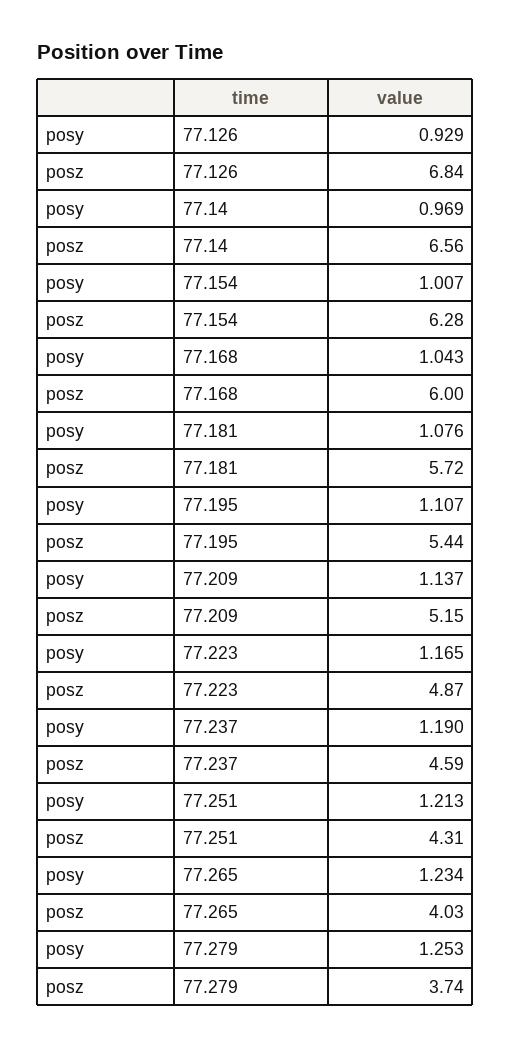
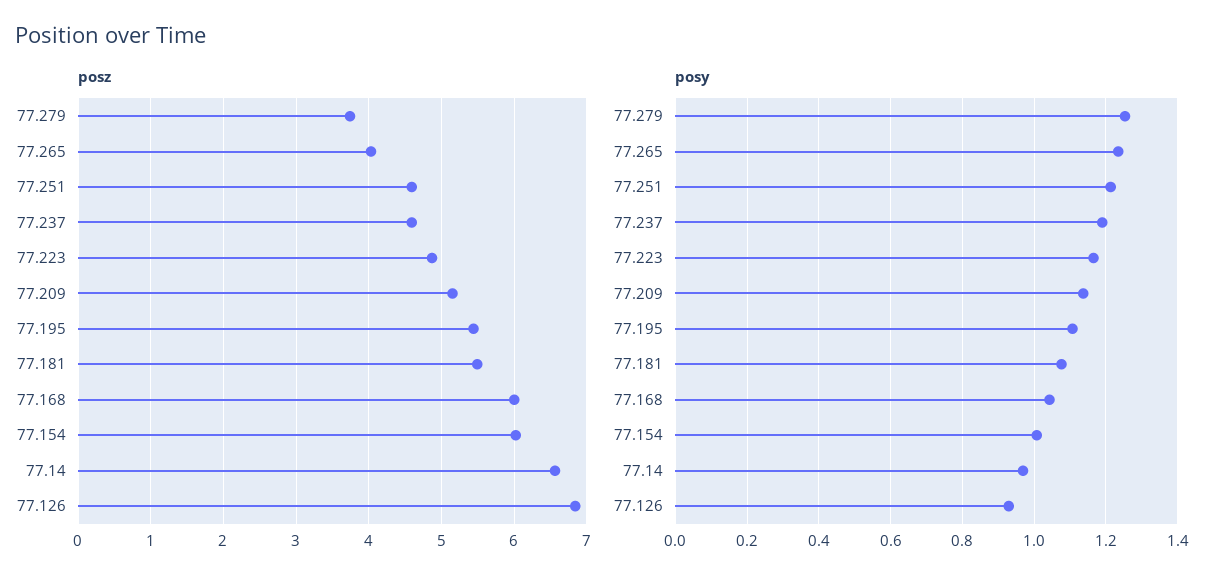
  {
    "posy": {
      "77.126": 0.929,
      "77.14": 0.969,
      "77.154": 1.007,
      "77.168": 1.043,
      "77.181": 1.076,
      "77.195": 1.107,
      "77.209": 1.137,
      "77.223": 1.165,
      "77.237": 1.19,
      "77.251": 1.213,
      "77.265": 1.234,
      "77.279": 1.253
    },
    "posz": {
      "77.126": 6.84,
      "77.14": 6.56,
-     "77.154": 6.28,
+     "77.154": 6,
      "77.168": 6,
-     "77.181": 5.72,
+     "77.181": 5.5,
      "77.195": 5.44,
      "77.209": 5.15,
      "77.223": 4.87,
      "77.237": 4.59,
-     "77.251": 4.31,
+     "77.251": 4.6,
      "77.265": 4.03,
      "77.279": 3.74
    }
  }

